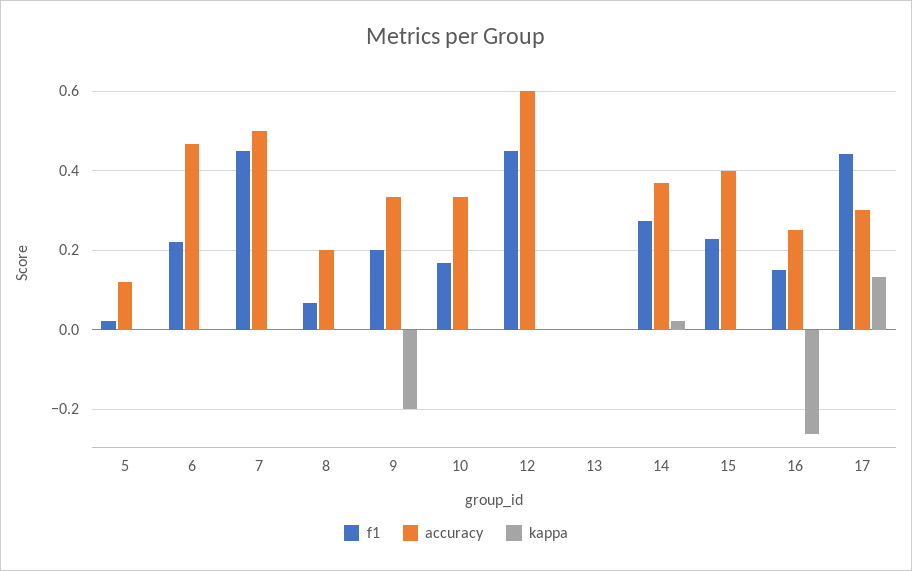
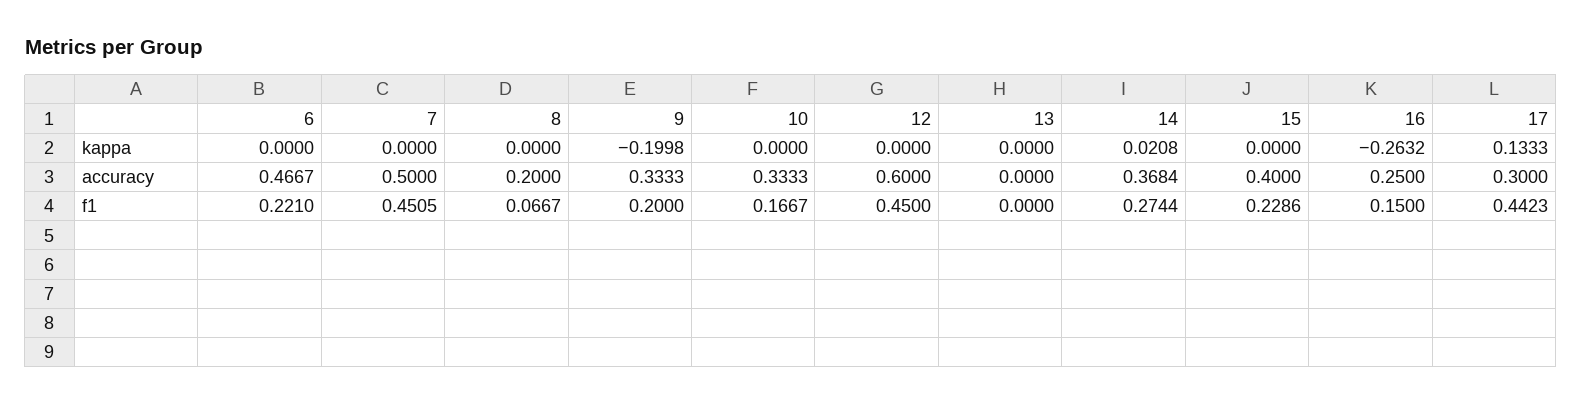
  {
    "f1": {
-     "5": 0.02,
      "6": 0.221,
      "7": 0.4505,
      "8": 0.0667,
      "9": 0.2,
      "10": 0.1667,
      "12": 0.45,
      "13": 0,
      "14": 0.2744,
      "15": 0.2286,
      "16": 0.15,
      "17": 0.4423
    },
    "accuracy": {
-     "5": 0.12,
      "6": 0.4667,
      "7": 0.5,
      "8": 0.2,
      "9": 0.3333,
      "10": 0.3333,
      "12": 0.6,
      "13": 0,
      "14": 0.3684,
      "15": 0.4,
      "16": 0.25,
      "17": 0.3
    },
    "kappa": {
-     "5": 0,
      "6": 0,
      "7": 0,
      "8": 0,
      "9": -0.1998,
      "10": 0,
      "12": 0,
      "13": 0,
      "14": 0.0208,
      "15": 0,
      "16": -0.2632,
      "17": 0.1333
    }
  }

